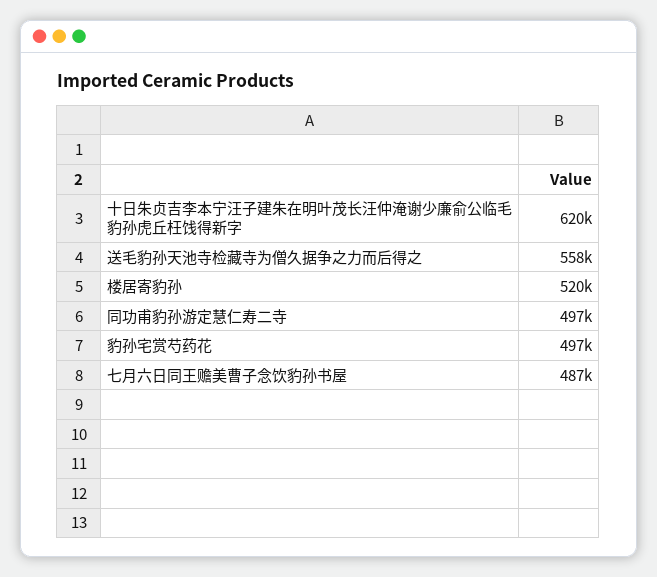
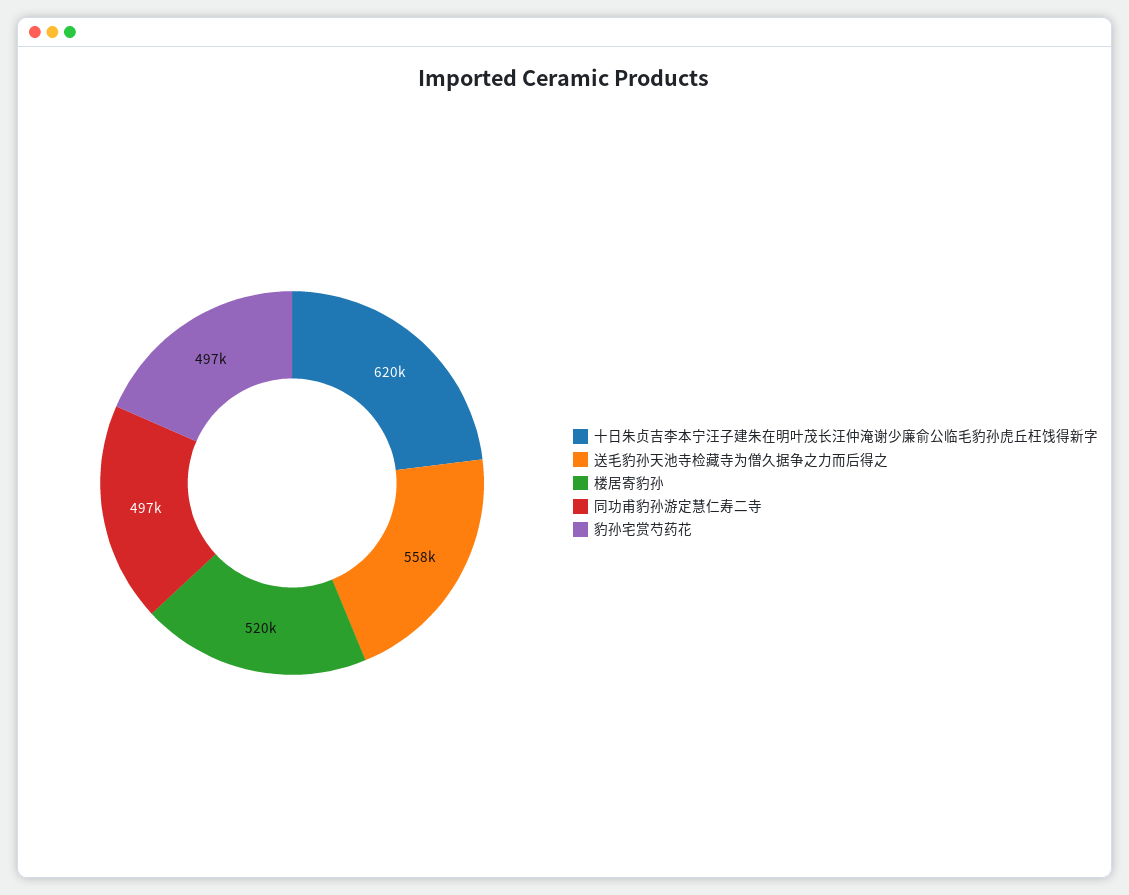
  {
    "十日朱贞吉李本宁汪子建朱在明叶茂长汪仲淹谢少廉俞公临毛豹孙虎丘枉饯得新字": 620000,
    "送毛豹孙天池寺检藏寺为僧久据争之力而后得之": 558000,
    "楼居寄豹孙": 520000,
    "同功甫豹孙游定慧仁寿二寺": 497000,
-   "豹孙宅赏芍药花": 497000,
+   "豹孙宅赏芍药花": 497000
-   "七月六日同王赡美曹子念饮豹孙书屋": 487000
  }

